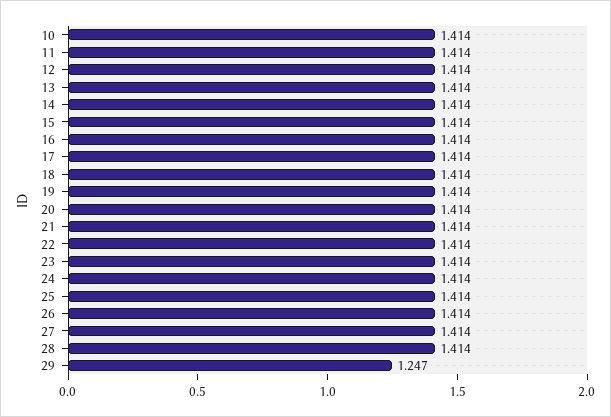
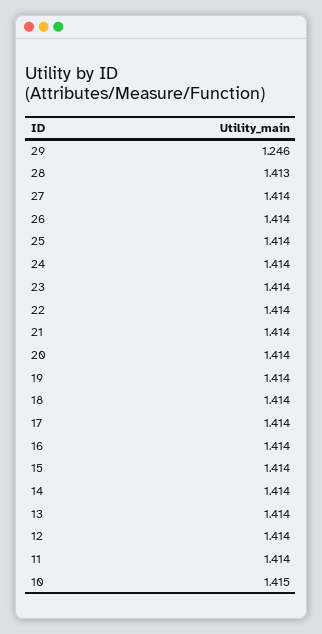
  {
-   "10": 1.414,
+   "10": 1.415,
    "11": 1.414,
    "12": 1.414,
    "13": 1.414,
    "14": 1.414,
    "15": 1.414,
    "16": 1.414,
    "17": 1.414,
    "18": 1.414,
    "19": 1.414,
    "20": 1.414,
    "21": 1.414,
    "22": 1.414,
    "23": 1.414,
    "24": 1.414,
    "25": 1.414,
    "26": 1.414,
    "27": 1.414,
-   "28": 1.414,
+   "28": 1.413,
-   "29": 1.247
+   "29": 1.246
  }

